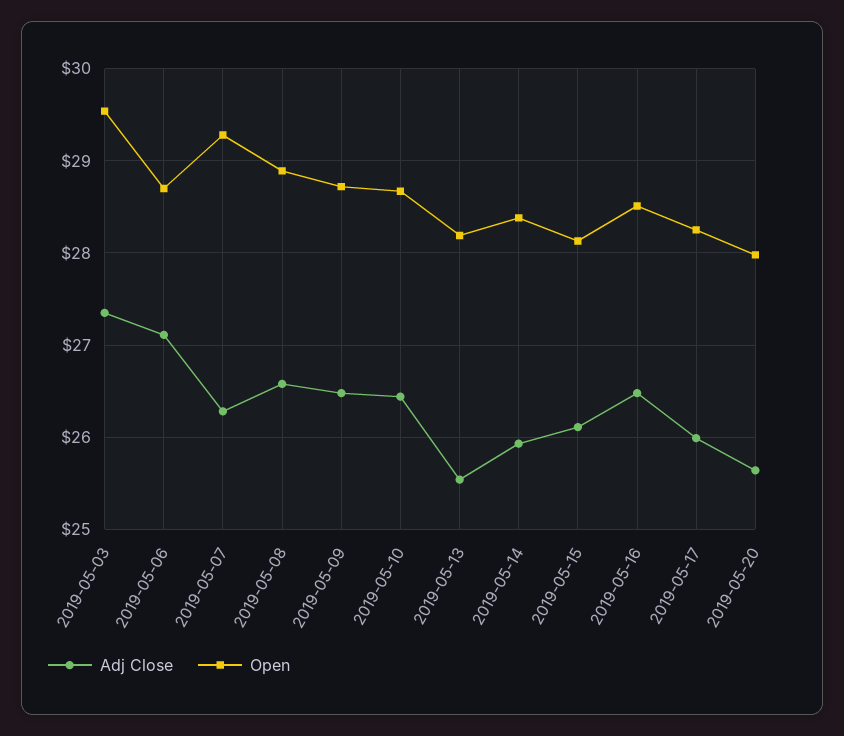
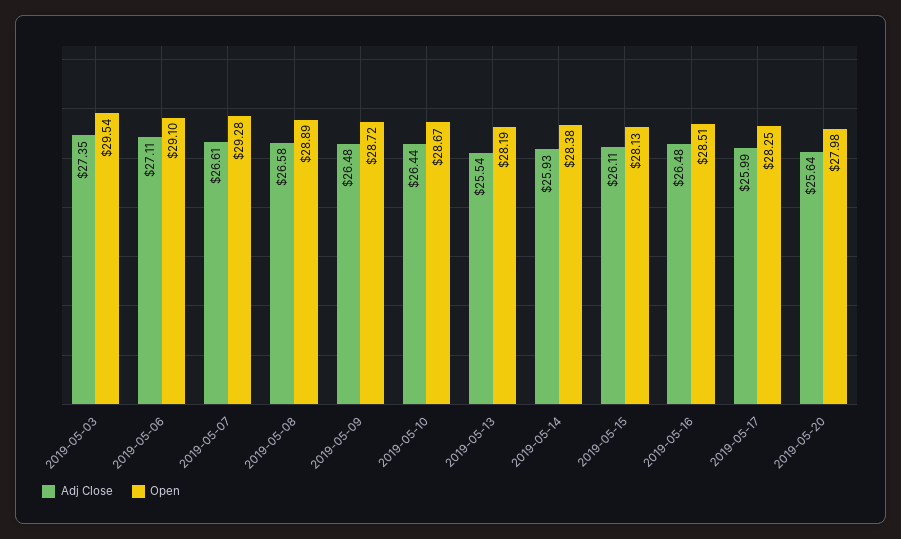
  {
    "Adj Close": {
      "2019-05-03": 27.35,
      "2019-05-06": 27.11,
-     "2019-05-07": 26.3,
+     "2019-05-07": 26.61,
      "2019-05-08": 26.58,
      "2019-05-09": 26.48,
      "2019-05-10": 26.44,
      "2019-05-13": 25.54,
      "2019-05-14": 25.93,
      "2019-05-15": 26.11,
      "2019-05-16": 26.48,
      "2019-05-17": 25.99,
      "2019-05-20": 25.64
    },
    "Open": {
      "2019-05-03": 29.54,
-     "2019-05-06": 28.7,
+     "2019-05-06": 29.1,
      "2019-05-07": 29.28,
      "2019-05-08": 28.89,
      "2019-05-09": 28.72,
      "2019-05-10": 28.67,
      "2019-05-13": 28.19,
      "2019-05-14": 28.38,
      "2019-05-15": 28.13,
      "2019-05-16": 28.51,
      "2019-05-17": 28.25,
      "2019-05-20": 27.98
    }
  }

